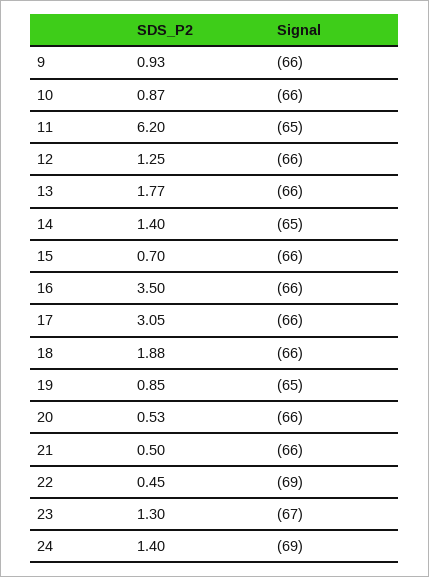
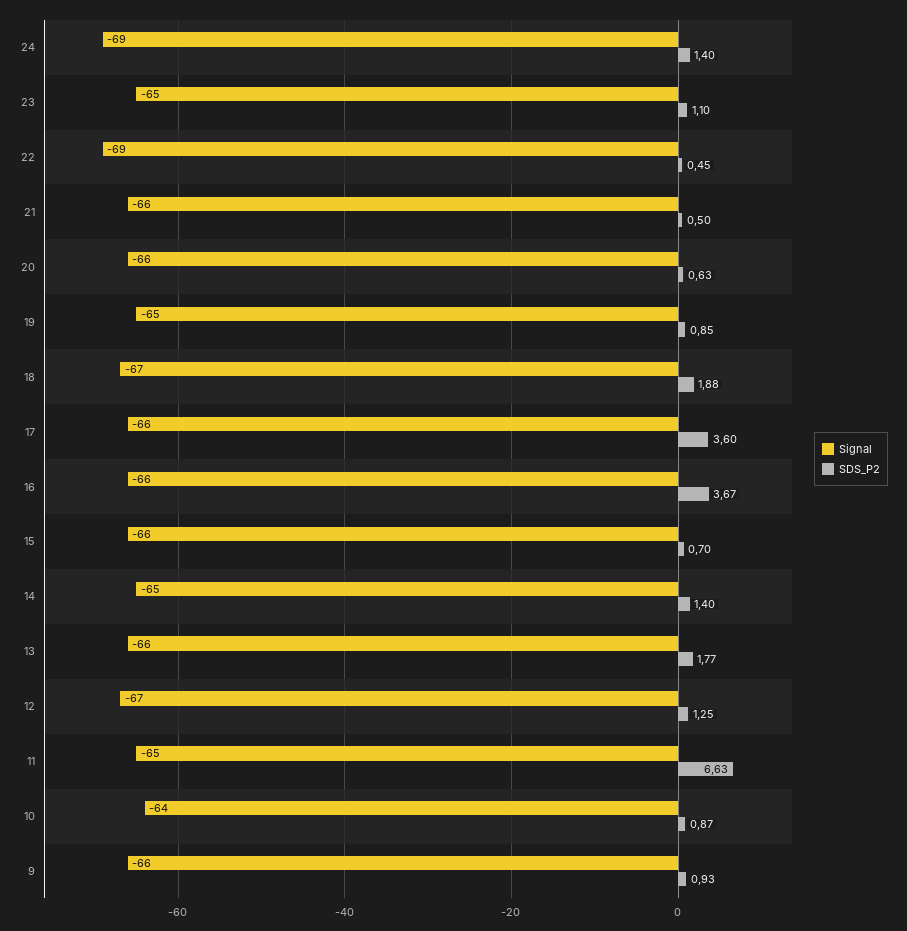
  {
    "SDS_P2": {
      "9": 0.93,
      "10": 0.87,
-     "11": 6.2,
+     "11": 6.63,
      "12": 1.25,
      "13": 1.77,
      "14": 1.4,
      "15": 0.7,
-     "16": 3.5,
+     "16": 3.67,
-     "17": 3.05,
+     "17": 3.6,
      "18": 1.88,
      "19": 0.85,
-     "20": 0.53,
+     "20": 0.63,
      "21": 0.5,
      "22": 0.45,
-     "23": 1.3,
+     "23": 1.1,
      "24": 1.4
    },
    "Signal": {
      "9": -66,
-     "10": -66,
+     "10": -64,
      "11": -65,
-     "12": -66,
+     "12": -67,
      "13": -66,
      "14": -65,
      "15": -66,
      "16": -66,
      "17": -66,
-     "18": -66,
+     "18": -67,
      "19": -65,
      "20": -66,
      "21": -66,
      "22": -69,
-     "23": -67,
+     "23": -65,
      "24": -69
    }
  }

